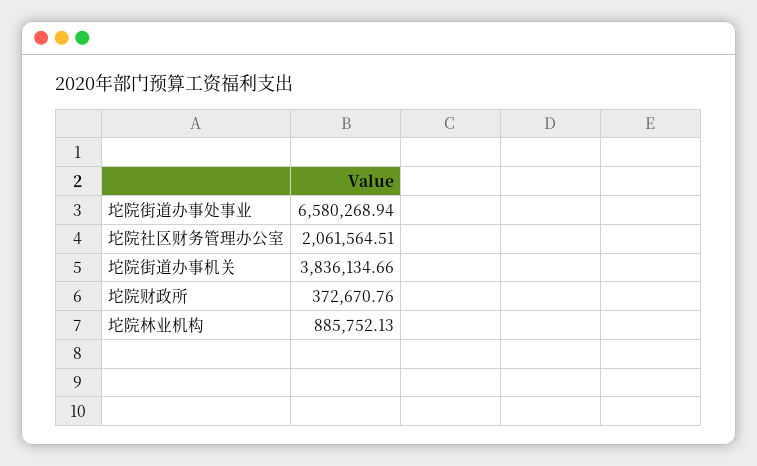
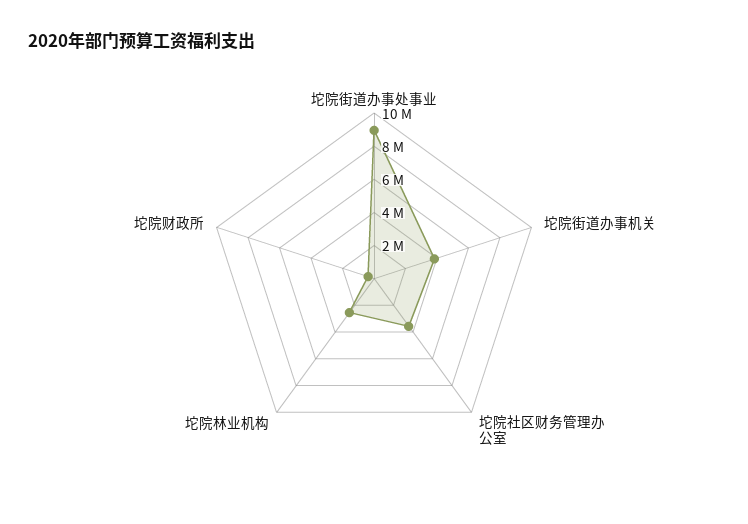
  {
-   "坨院街道办事处事业": 6580268.94,
+   "坨院街道办事处事业": 9000000,
-   "坨院社区财务管理办公室": 2061564.51,
+   "坨院社区财务管理办公室": 3500000,
    "坨院街道办事机关": 3836134.66,
    "坨院财政所": 372670.76,
-   "坨院林业机构": 885752.13
+   "坨院林业机构": 2500000
  }

